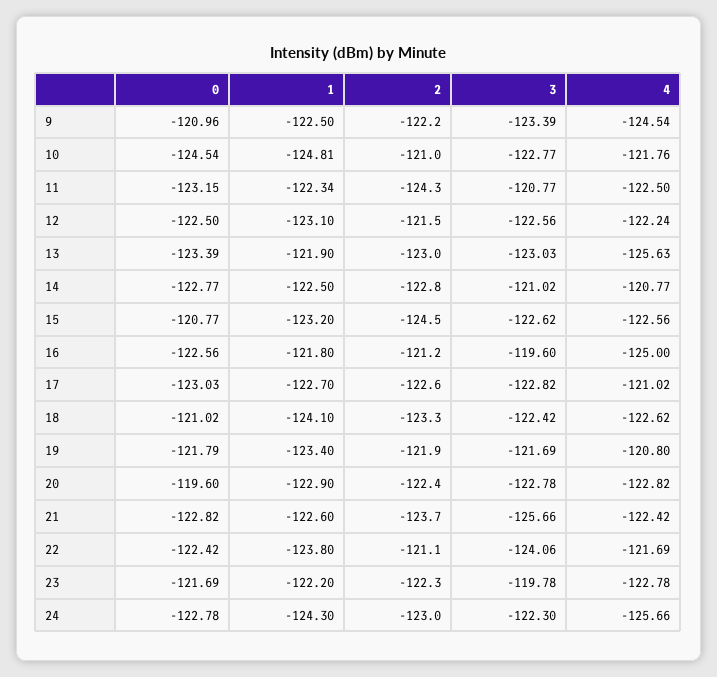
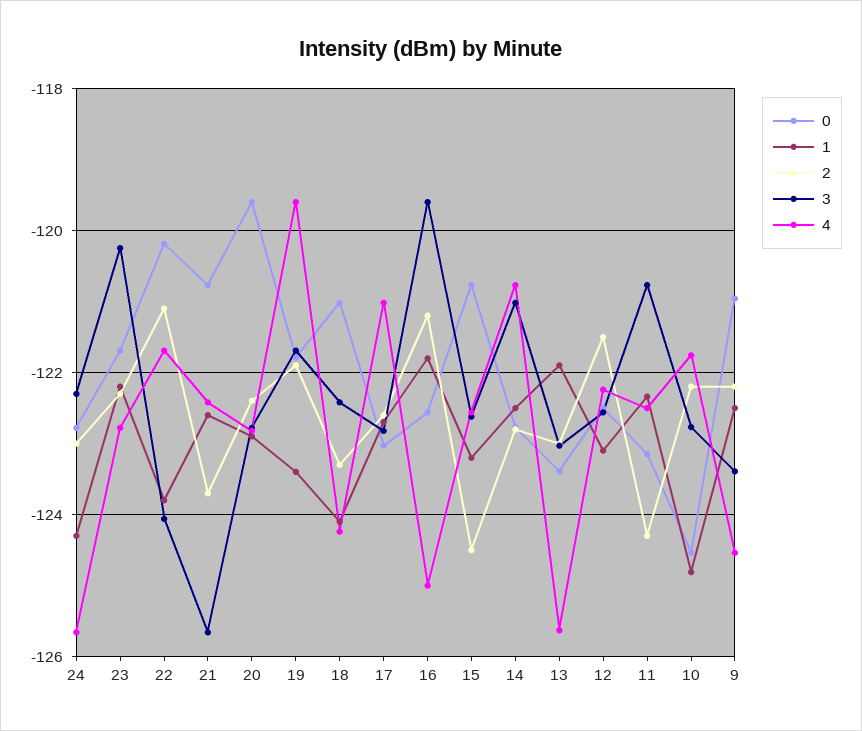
  {
    "0": {
      "9": -120.96,
      "10": -124.54,
      "11": -123.15,
      "12": -122.5,
      "13": -123.39,
      "14": -122.77,
      "15": -120.77,
      "16": -122.56,
      "17": -123.03,
      "18": -121.02,
      "19": -121.79,
      "20": -119.6,
-     "21": -122.82,
+     "21": -120.8,
-     "22": -122.42,
+     "22": -120.2,
      "23": -121.69,
      "24": -122.78
    },
    "1": {
      "9": -122.5,
      "10": -124.81,
      "11": -122.34,
      "12": -123.1,
      "13": -121.9,
      "14": -122.5,
      "15": -123.2,
      "16": -121.8,
      "17": -122.7,
      "18": -124.1,
      "19": -123.4,
      "20": -122.9,
      "21": -122.6,
      "22": -123.8,
      "23": -122.2,
      "24": -124.3
    },
    "2": {
      "9": -122.2,
-     "10": -121,
+     "10": -122.2,
      "11": -124.3,
      "12": -121.5,
      "13": -123,
      "14": -122.8,
      "15": -124.5,
      "16": -121.2,
      "17": -122.6,
      "18": -123.3,
      "19": -121.9,
      "20": -122.4,
      "21": -123.7,
      "22": -121.1,
      "23": -122.3,
      "24": -123
    },
    "3": {
      "9": -123.39,
      "10": -122.77,
      "11": -120.77,
      "12": -122.56,
      "13": -123.03,
      "14": -121.02,
      "15": -122.62,
      "16": -119.6,
      "17": -122.82,
      "18": -122.42,
      "19": -121.69,
      "20": -122.78,
      "21": -125.66,
      "22": -124.06,
-     "23": -119.78,
+     "23": -120.2,
      "24": -122.3
    },
    "4": {
      "9": -124.54,
      "10": -121.76,
      "11": -122.5,
      "12": -122.24,
      "13": -125.63,
      "14": -120.77,
      "15": -122.56,
      "16": -125,
      "17": -121.02,
-     "18": -122.62,
+     "18": -124.2,
-     "19": -120.8,
+     "19": -119.6,
      "20": -122.82,
      "21": -122.42,
      "22": -121.69,
      "23": -122.78,
      "24": -125.66
    }
  }

